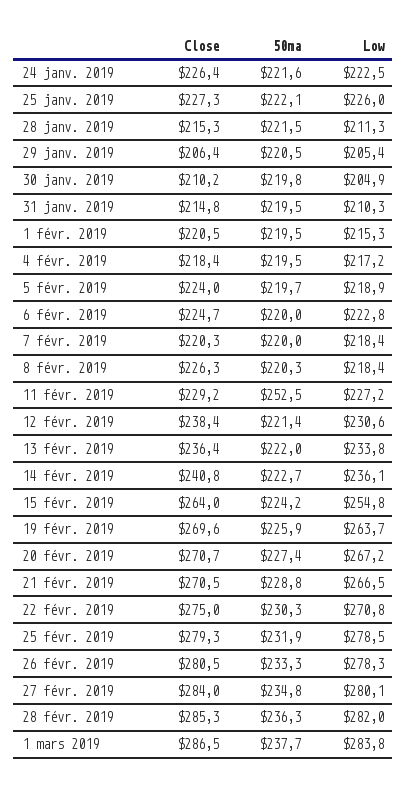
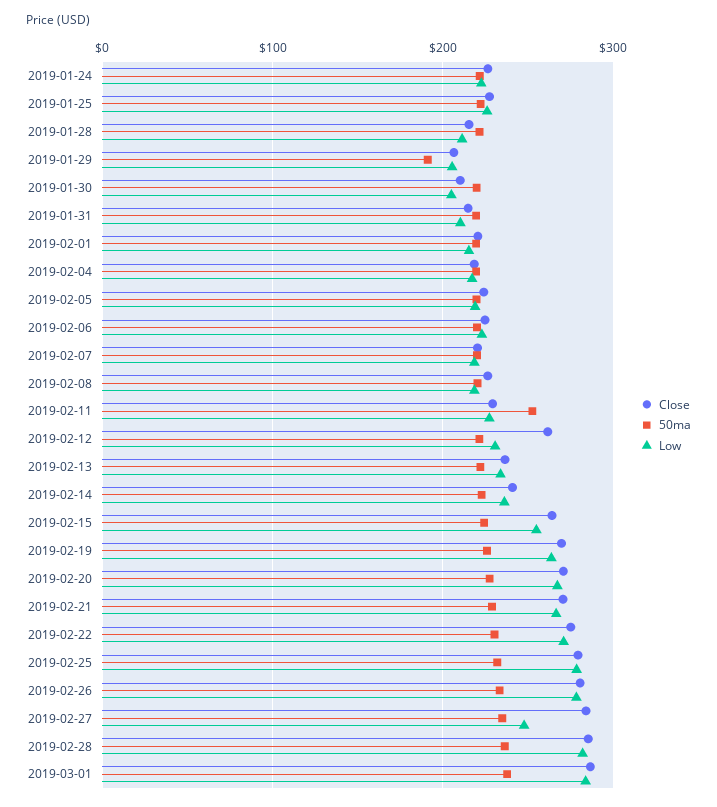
  {
    "Close": {
      "24 janv. 2019": 226.4,
      "25 janv. 2019": 227.3,
      "28 janv. 2019": 215.3,
      "29 janv. 2019": 206.4,
      "30 janv. 2019": 210.2,
      "31 janv. 2019": 214.8,
      "1 févr. 2019": 220.5,
      "4 févr. 2019": 218.4,
      "5 févr. 2019": 224,
      "6 févr. 2019": 224.7,
      "7 févr. 2019": 220.3,
      "8 févr. 2019": 226.3,
      "11 févr. 2019": 229.2,
-     "12 févr. 2019": 238.4,
+     "12 févr. 2019": 260,
      "13 févr. 2019": 236.4,
      "14 févr. 2019": 240.8,
      "15 févr. 2019": 264,
      "19 févr. 2019": 269.6,
      "20 févr. 2019": 270.7,
      "21 févr. 2019": 270.5,
      "22 févr. 2019": 275,
      "25 févr. 2019": 279.3,
      "26 févr. 2019": 280.5,
      "27 févr. 2019": 284,
      "28 févr. 2019": 285.3,
      "1 mars 2019": 286.5
    },
    "50ma": {
      "24 janv. 2019": 221.6,
      "25 janv. 2019": 222.1,
      "28 janv. 2019": 221.5,
-     "29 janv. 2019": 220.5,
+     "29 janv. 2019": 190,
      "30 janv. 2019": 219.8,
      "31 janv. 2019": 219.5,
      "1 févr. 2019": 219.5,
      "4 févr. 2019": 219.5,
      "5 févr. 2019": 219.7,
      "6 févr. 2019": 220,
      "7 févr. 2019": 220,
      "8 févr. 2019": 220.3,
      "11 févr. 2019": 252.5,
      "12 févr. 2019": 221.4,
      "13 févr. 2019": 222,
      "14 févr. 2019": 222.7,
      "15 févr. 2019": 224.2,
      "19 févr. 2019": 225.9,
      "20 févr. 2019": 227.4,
      "21 févr. 2019": 228.8,
      "22 févr. 2019": 230.3,
      "25 févr. 2019": 231.9,
      "26 févr. 2019": 233.3,
      "27 févr. 2019": 234.8,
      "28 févr. 2019": 236.3,
      "1 mars 2019": 237.7
    },
    "Low": {
      "24 janv. 2019": 222.5,
      "25 janv. 2019": 226,
      "28 janv. 2019": 211.3,
      "29 janv. 2019": 205.4,
      "30 janv. 2019": 204.9,
      "31 janv. 2019": 210.3,
      "1 févr. 2019": 215.3,
      "4 févr. 2019": 217.2,
      "5 févr. 2019": 218.9,
      "6 févr. 2019": 222.8,
      "7 févr. 2019": 218.4,
      "8 févr. 2019": 218.4,
      "11 févr. 2019": 227.2,
      "12 févr. 2019": 230.6,
      "13 févr. 2019": 233.8,
      "14 févr. 2019": 236.1,
      "15 févr. 2019": 254.8,
      "19 févr. 2019": 263.7,
      "20 févr. 2019": 267.2,
      "21 févr. 2019": 266.5,
      "22 févr. 2019": 270.8,
      "25 févr. 2019": 278.5,
      "26 févr. 2019": 278.3,
-     "27 févr. 2019": 280.1,
+     "27 févr. 2019": 250,
      "28 févr. 2019": 282,
      "1 mars 2019": 283.8
    }
  }

